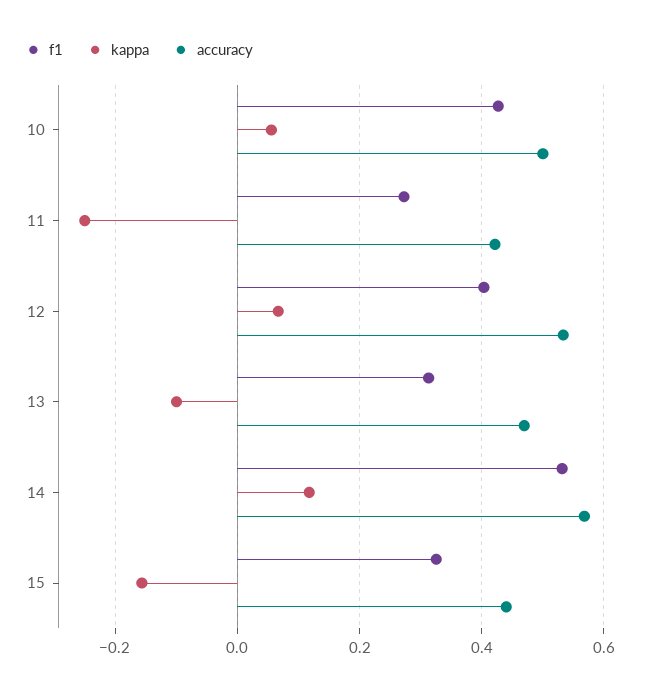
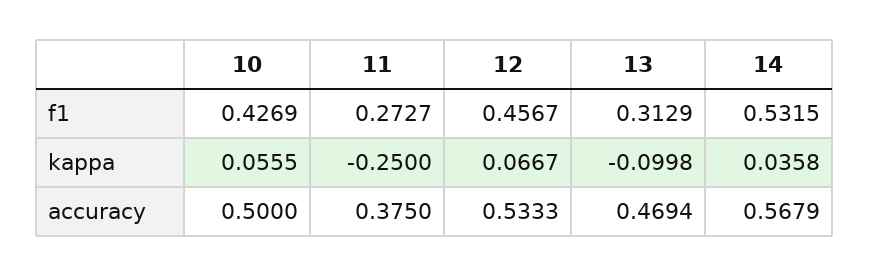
  {
    "f1": {
      "10": 0.4269,
      "11": 0.2727,
-     "12": 0.4,
+     "12": 0.4567,
      "13": 0.3129,
-     "14": 0.5315,
+     "14": 0.5315
-     "15": 0.32
    },
    "kappa": {
      "10": 0.0555,
      "11": -0.25,
      "12": 0.0667,
      "13": -0.0998,
-     "14": 0.12,
+     "14": 0.0358
-     "15": -0.16
    },
    "accuracy": {
      "10": 0.5,
-     "11": 0.42,
+     "11": 0.375,
      "12": 0.5333,
      "13": 0.4694,
-     "14": 0.5679,
+     "14": 0.5679
-     "15": 0.44
    }
  }

